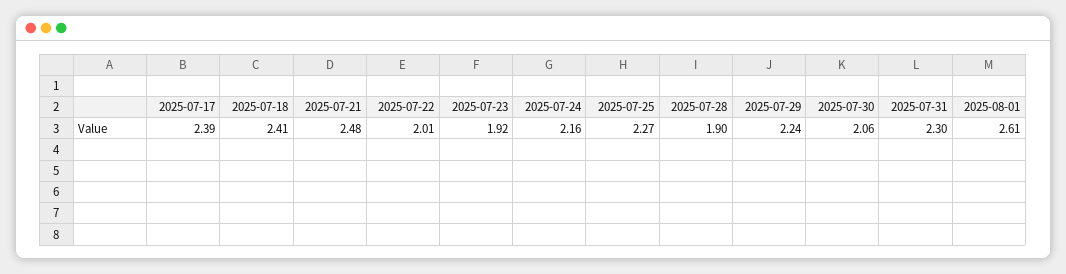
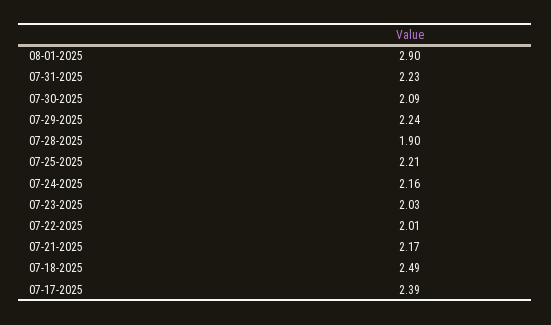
  {
    "2025-07-17": 2.39,
-   "2025-07-18": 2.41,
+   "2025-07-18": 2.49,
-   "2025-07-21": 2.48,
+   "2025-07-21": 2.17,
    "2025-07-22": 2.01,
-   "2025-07-23": 1.92,
+   "2025-07-23": 2.03,
    "2025-07-24": 2.16,
-   "2025-07-25": 2.27,
+   "2025-07-25": 2.21,
    "2025-07-28": 1.9,
    "2025-07-29": 2.24,
-   "2025-07-30": 2.06,
+   "2025-07-30": 2.09,
-   "2025-07-31": 2.3,
+   "2025-07-31": 2.23,
-   "2025-08-01": 2.61
+   "2025-08-01": 2.9
  }

